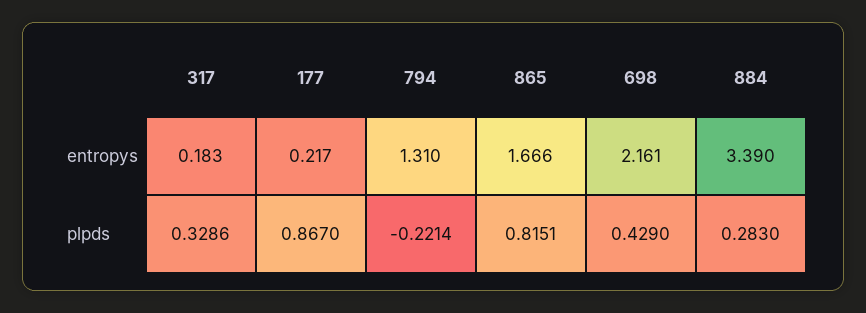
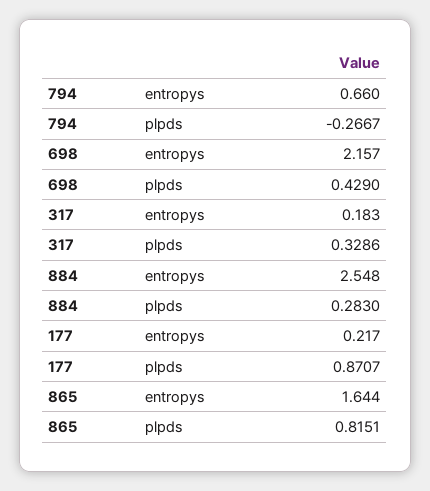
  {
    "317": {
      "entropys": 0.183,
      "plpds": 0.3286
    },
    "177": {
      "entropys": 0.217,
-     "plpds": 0.867
+     "plpds": 0.8707
    },
    "794": {
-     "entropys": 1.31,
+     "entropys": 0.66,
-     "plpds": -0.2214
+     "plpds": -0.2667
    },
    "865": {
-     "entropys": 1.666,
+     "entropys": 1.644,
      "plpds": 0.8151
    },
    "698": {
-     "entropys": 2.161,
+     "entropys": 2.157,
      "plpds": 0.429
    },
    "884": {
-     "entropys": 3.39,
+     "entropys": 2.548,
      "plpds": 0.283
    }
  }

